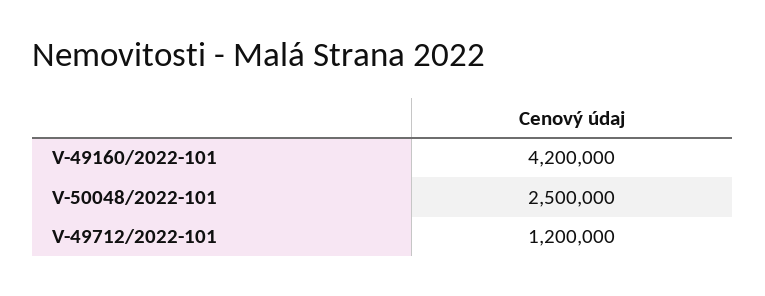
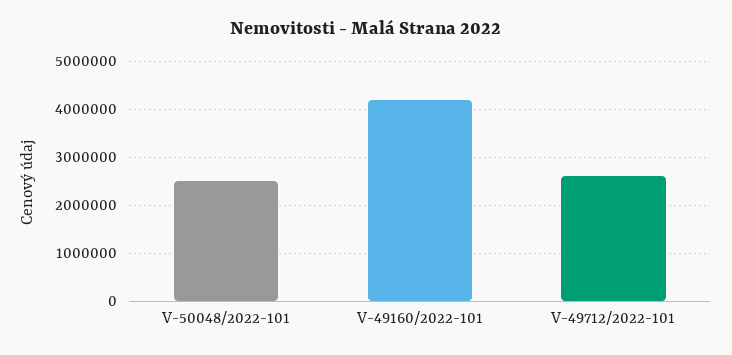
  {
    "V-49160/2022-101": 4200000,
    "V-50048/2022-101": 2500000,
-   "V-49712/2022-101": 1200000
+   "V-49712/2022-101": 2600000
  }

